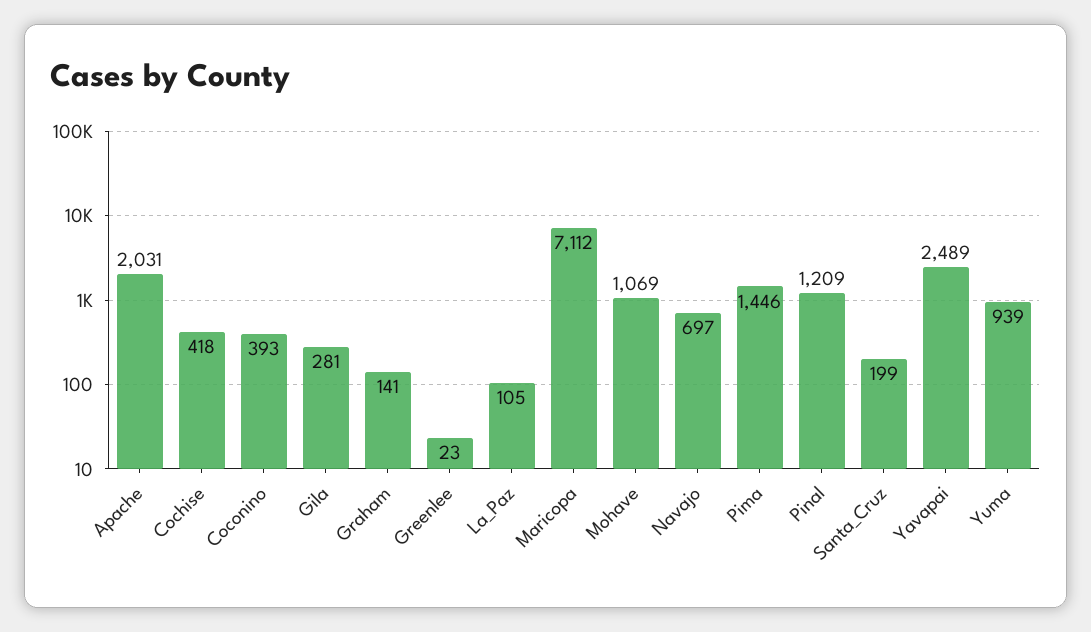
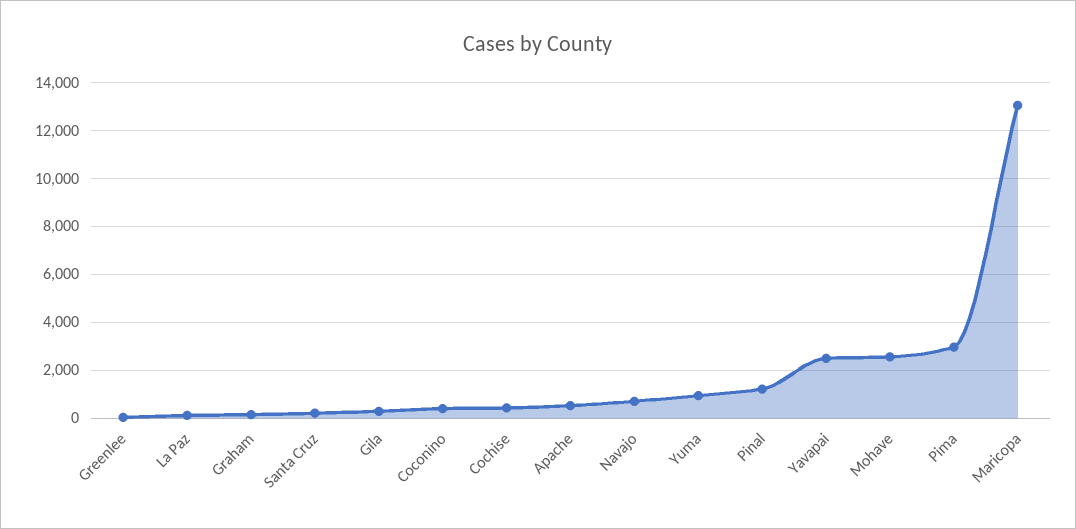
  {
-   "Apache": 2031,
+   "Apache": 500,
    "Cochise": 418,
    "Coconino": 393,
    "Gila": 281,
    "Graham": 141,
    "Greenlee": 23,
    "La_Paz": 105,
-   "Maricopa": 7112,
+   "Maricopa": 13000,
-   "Mohave": 1069,
+   "Mohave": 2500,
    "Navajo": 697,
-   "Pima": 1446,
+   "Pima": 3000,
    "Pinal": 1209,
    "Santa_Cruz": 199,
    "Yavapai": 2489,
    "Yuma": 939
  }

